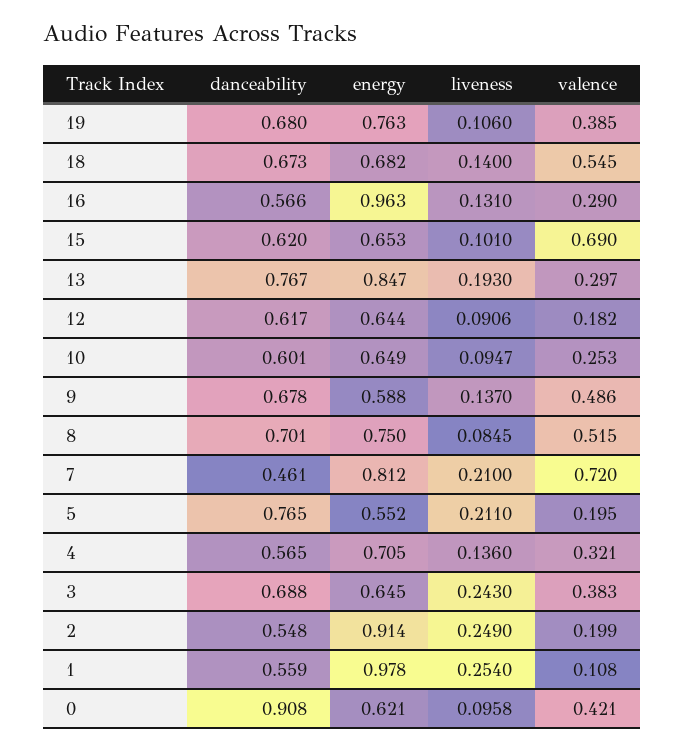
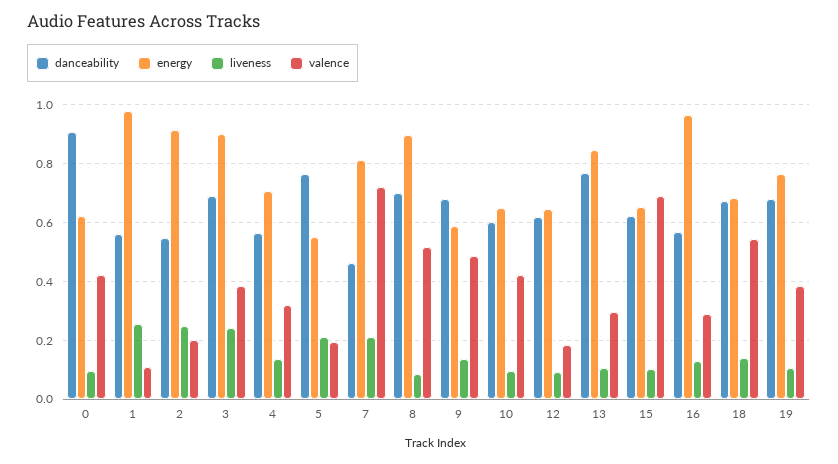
  {
    "danceability": {
      "19": 0.68,
      "18": 0.673,
      "16": 0.566,
      "15": 0.62,
      "13": 0.767,
      "12": 0.617,
      "10": 0.601,
      "9": 0.678,
      "8": 0.701,
      "7": 0.461,
      "5": 0.765,
      "4": 0.565,
      "3": 0.688,
      "2": 0.548,
      "1": 0.559,
      "0": 0.908
    },
    "energy": {
      "19": 0.763,
      "18": 0.682,
      "16": 0.963,
      "15": 0.653,
      "13": 0.847,
      "12": 0.644,
      "10": 0.649,
      "9": 0.588,
-     "8": 0.75,
+     "8": 0.9,
      "7": 0.812,
      "5": 0.552,
      "4": 0.705,
-     "3": 0.645,
+     "3": 0.9,
      "2": 0.914,
      "1": 0.978,
      "0": 0.621
    },
    "liveness": {
      "19": 0.106,
      "18": 0.14,
      "16": 0.131,
      "15": 0.101,
-     "13": 0.193,
+     "13": 0.1,
      "12": 0.0906,
      "10": 0.0947,
      "9": 0.137,
      "8": 0.0845,
      "7": 0.21,
      "5": 0.211,
      "4": 0.136,
      "3": 0.243,
      "2": 0.249,
      "1": 0.254,
      "0": 0.0958
    },
    "valence": {
      "19": 0.385,
      "18": 0.545,
      "16": 0.29,
      "15": 0.69,
      "13": 0.297,
      "12": 0.182,
-     "10": 0.253,
+     "10": 0.425,
      "9": 0.486,
      "8": 0.515,
      "7": 0.72,
      "5": 0.195,
      "4": 0.321,
      "3": 0.383,
      "2": 0.199,
      "1": 0.108,
      "0": 0.421
    }
  }

